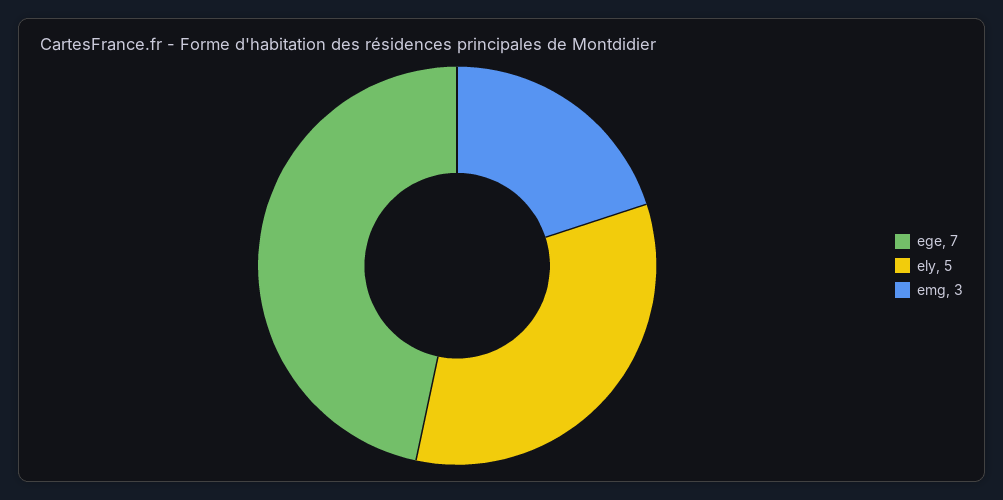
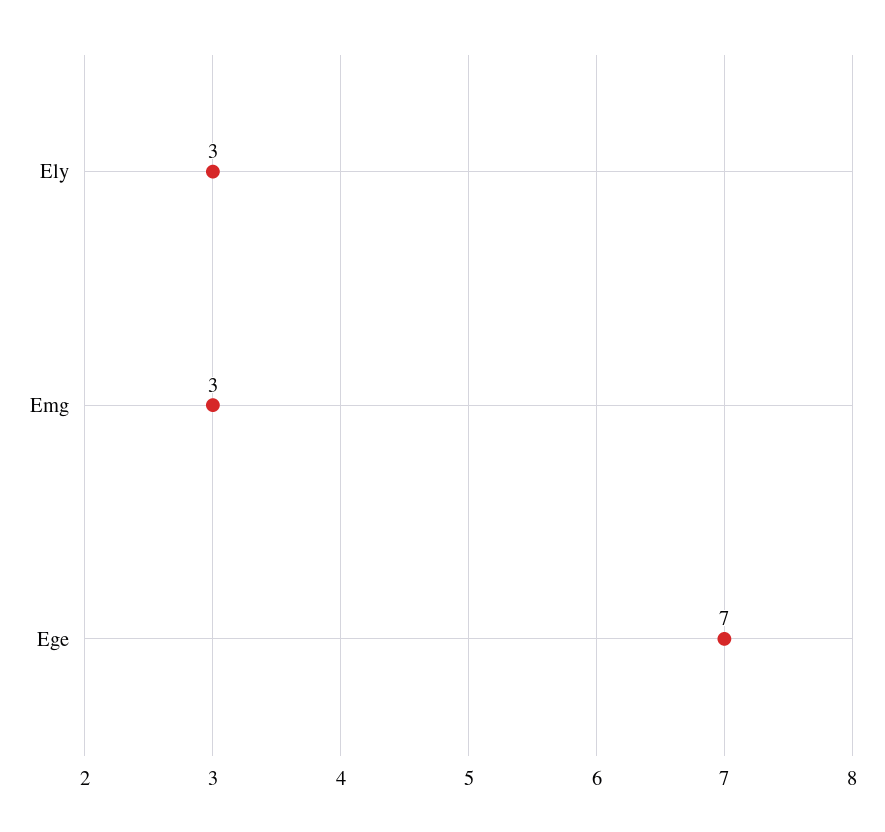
  {
    "ege": 7,
-   "ely": 5,
+   "ely": 3,
    "emg": 3
  }

